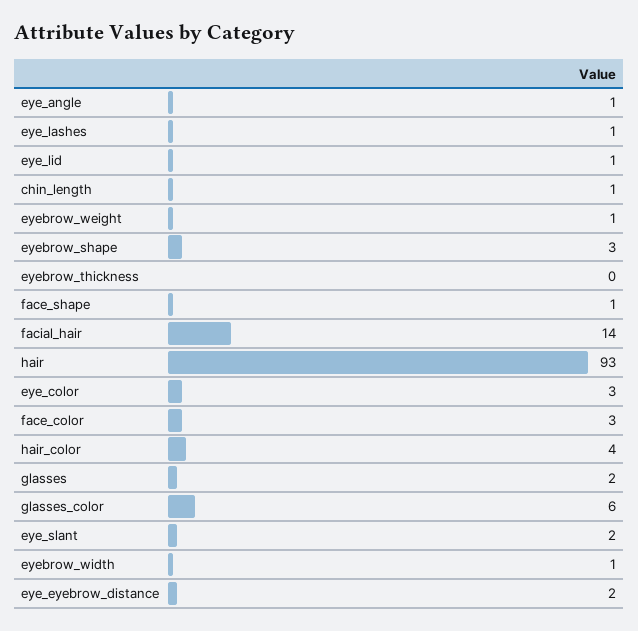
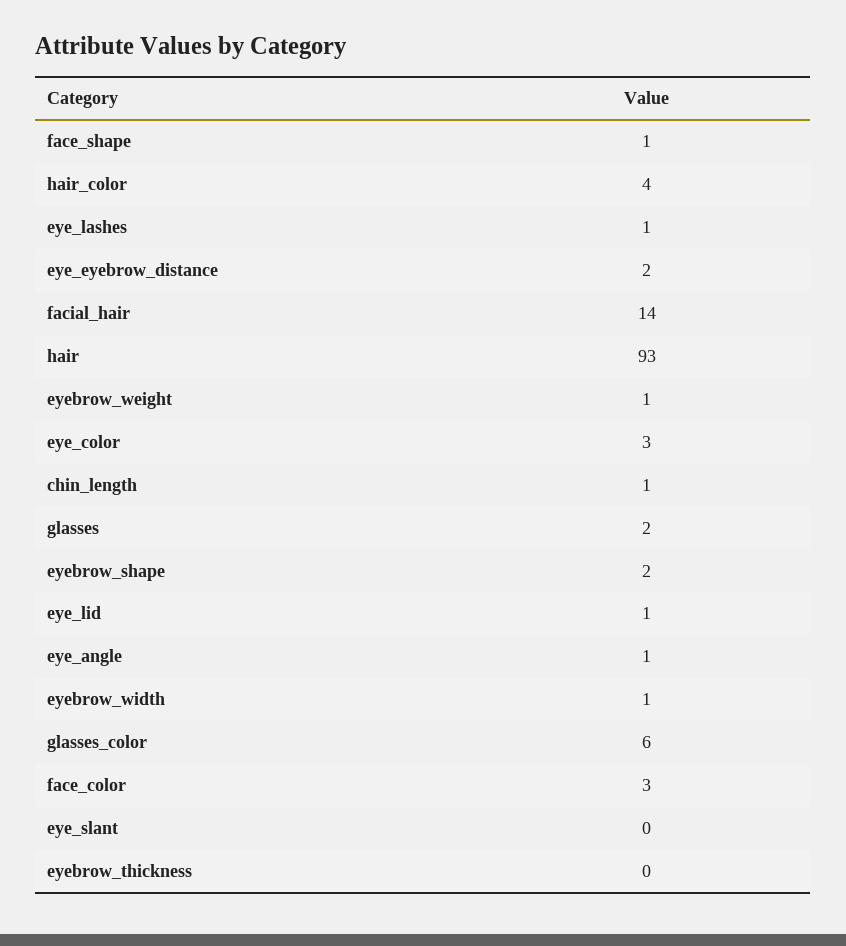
  {
    "eye_angle": 1,
    "eye_lashes": 1,
    "eye_lid": 1,
    "chin_length": 1,
    "eyebrow_weight": 1,
-   "eyebrow_shape": 3,
+   "eyebrow_shape": 2,
    "eyebrow_thickness": 0,
    "face_shape": 1,
    "facial_hair": 14,
    "hair": 93,
    "eye_color": 3,
    "face_color": 3,
    "hair_color": 4,
    "glasses": 2,
    "glasses_color": 6,
-   "eye_slant": 2,
+   "eye_slant": 0,
    "eyebrow_width": 1,
    "eye_eyebrow_distance": 2
  }

